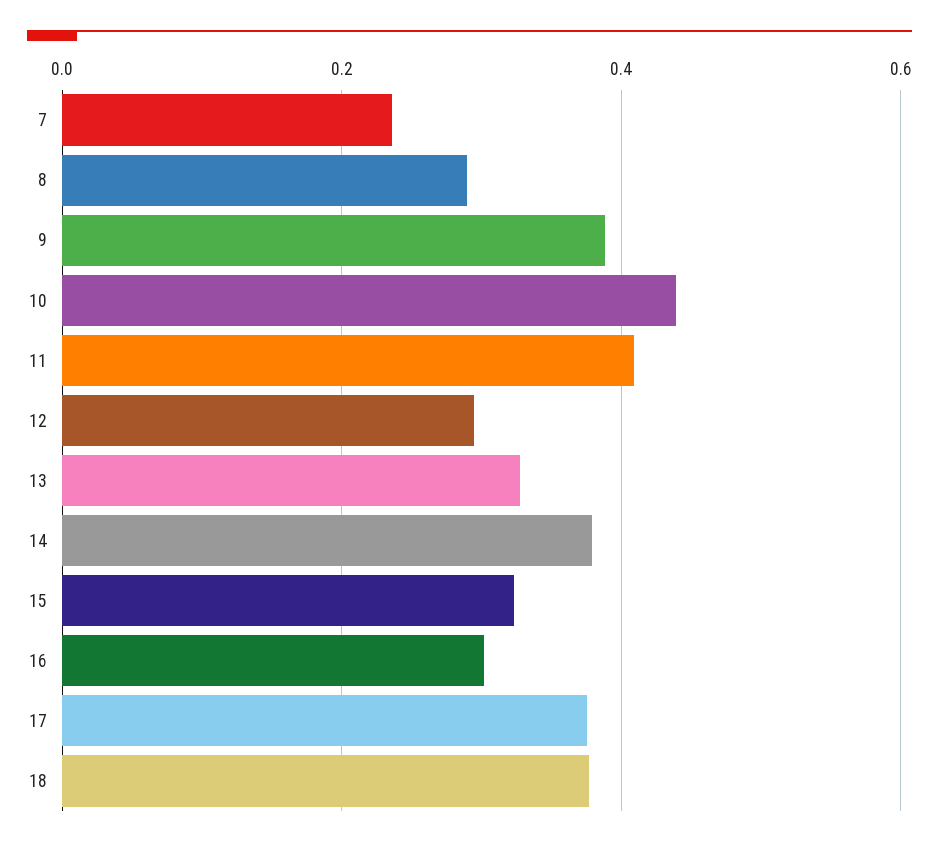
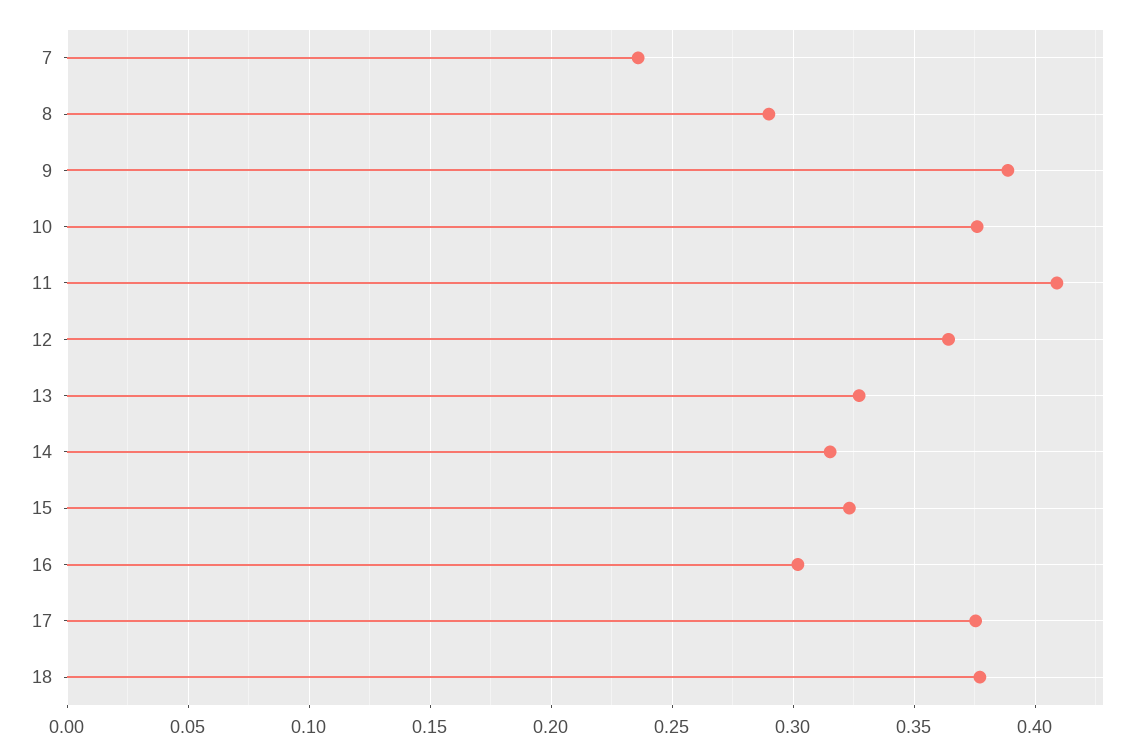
  {
    "7": 0.235,
    "8": 0.29,
    "9": 0.39,
-   "10": 0.44,
+   "10": 0.375,
    "11": 0.41,
-   "12": 0.3,
+   "12": 0.365,
    "13": 0.325,
-   "14": 0.38,
+   "14": 0.315,
    "15": 0.325,
    "16": 0.3,
    "17": 0.375,
    "18": 0.375
  }

